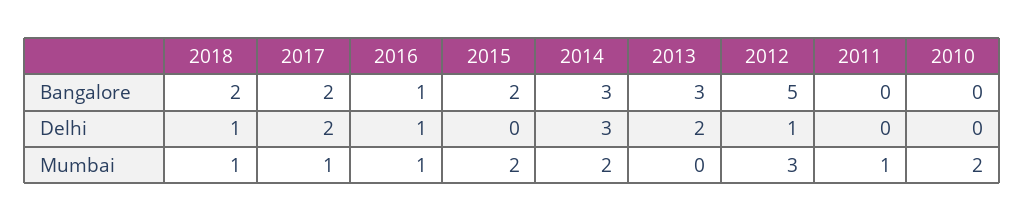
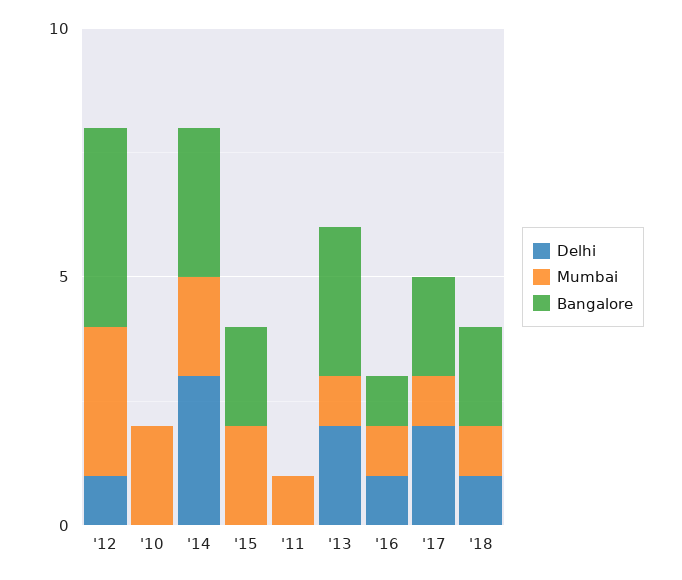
  {
    "Bangalore": {
      "2018": 2,
      "2017": 2,
      "2016": 1,
      "2015": 2,
      "2014": 3,
      "2013": 3,
-     "2012": 5,
+     "2012": 4,
      "2011": 0,
      "2010": 0
    },
    "Delhi": {
      "2018": 1,
      "2017": 2,
      "2016": 1,
      "2015": 0,
      "2014": 3,
      "2013": 2,
      "2012": 1,
      "2011": 0,
      "2010": 0
    },
    "Mumbai": {
      "2018": 1,
      "2017": 1,
      "2016": 1,
      "2015": 2,
      "2014": 2,
-     "2013": 0,
+     "2013": 1,
      "2012": 3,
      "2011": 1,
      "2010": 2
    }
  }

